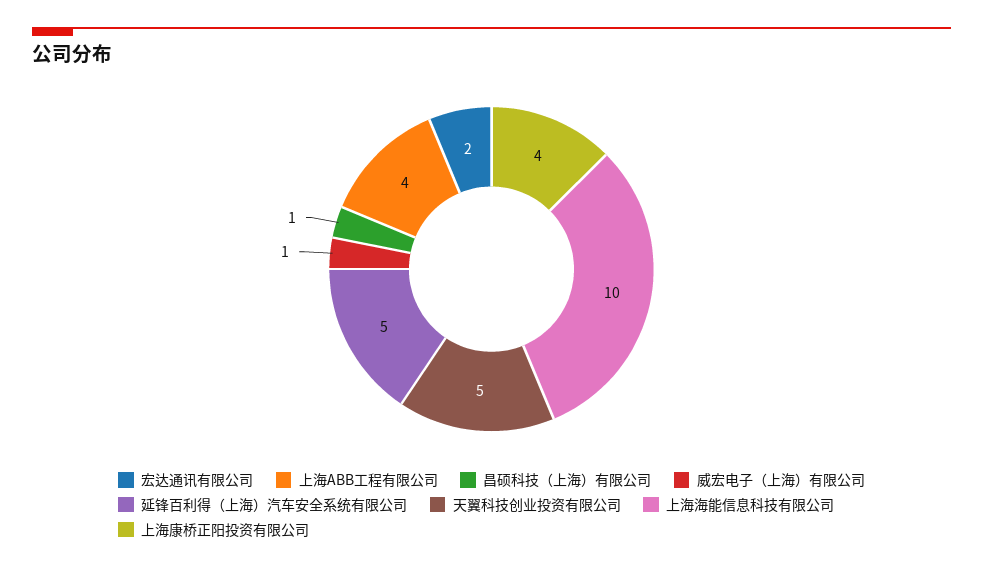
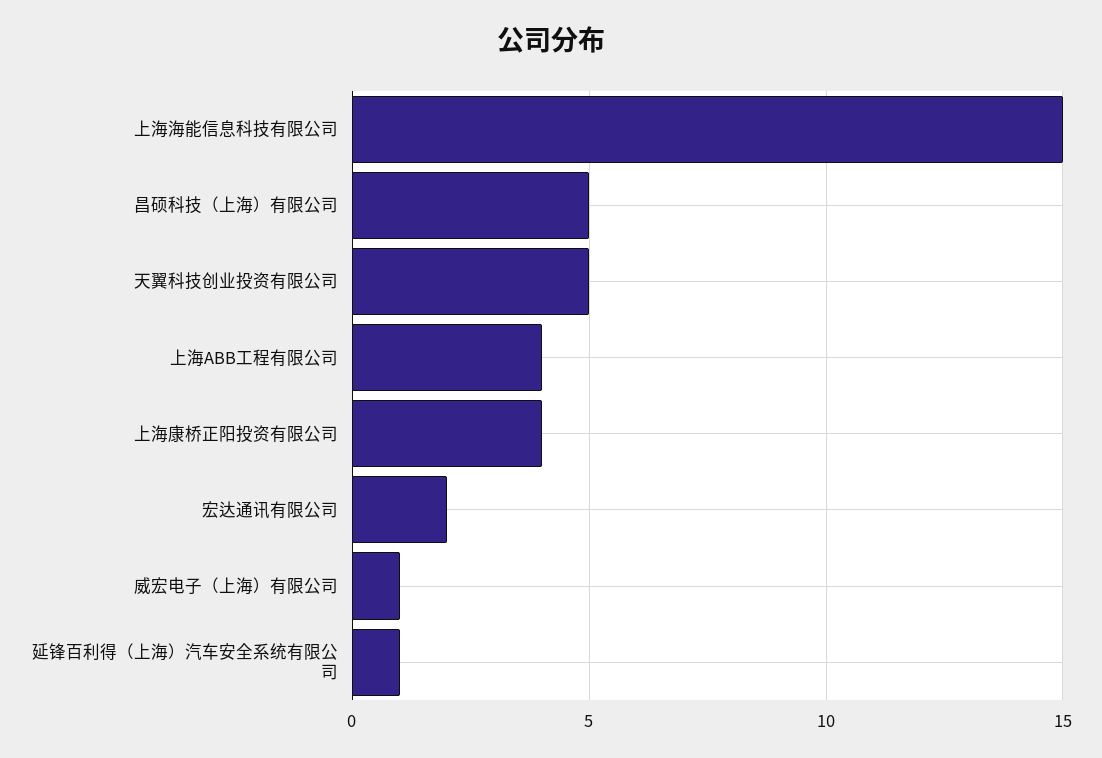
  {
    "宏达通讯有限公司": 2,
    "上海ABB工程有限公司": 4,
-   "昌硕科技（上海）有限公司": 1,
+   "昌硕科技（上海）有限公司": 5,
    "威宏电子（上海）有限公司": 1,
-   "延锋百利得（上海）汽车安全系统有限公司": 5,
+   "延锋百利得（上海）汽车安全系统有限公司": 1,
    "天翼科技创业投资有限公司": 5,
-   "上海海能信息科技有限公司": 10,
+   "上海海能信息科技有限公司": 15,
    "上海康桥正阳投资有限公司": 4
  }

